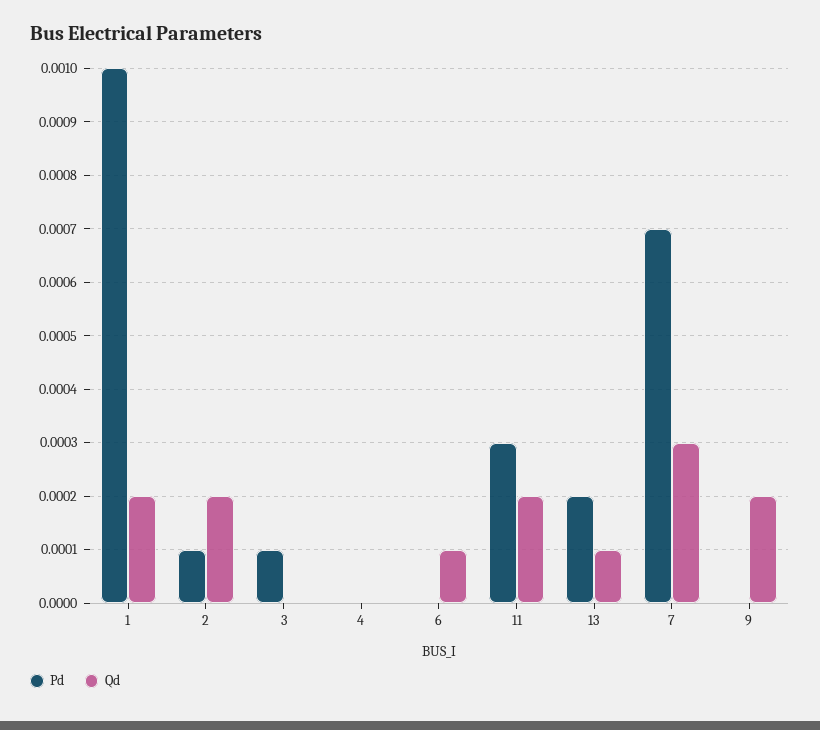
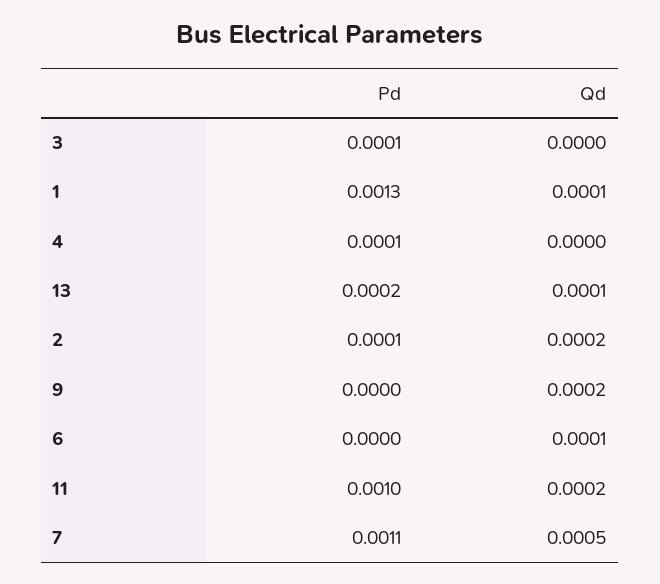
  {
    "Pd": {
-     "1": 0.001,
+     "1": 0.0013,
      "2": 0.0001,
      "3": 0.0001,
-     "4": 0,
+     "4": 0.0001,
      "6": 0,
-     "11": 0.0003,
+     "11": 0.001,
      "13": 0.0002,
-     "7": 0.0007,
+     "7": 0.0011,
      "9": 0
    },
    "Qd": {
-     "1": 0.0002,
+     "1": 0.0001,
      "2": 0.0002,
      "3": 0,
      "4": 0,
      "6": 0.0001,
      "11": 0.0002,
      "13": 0.0001,
-     "7": 0.0003,
+     "7": 0.0005,
      "9": 0.0002
    }
  }

